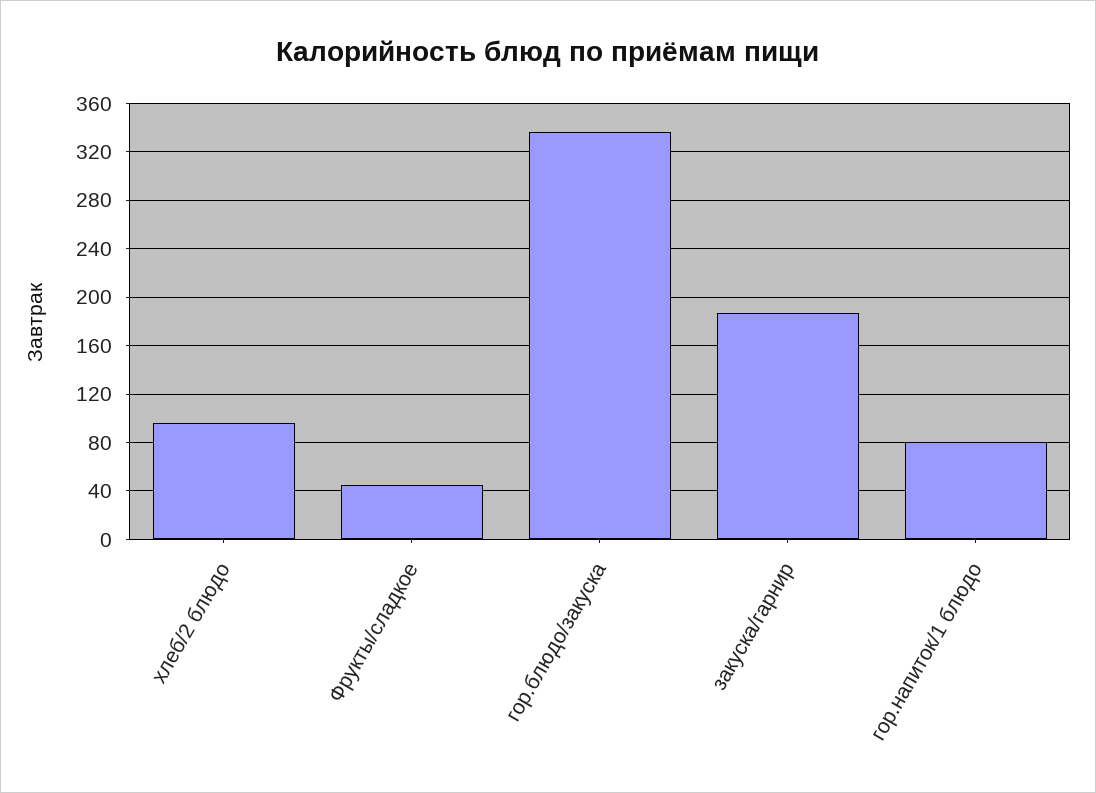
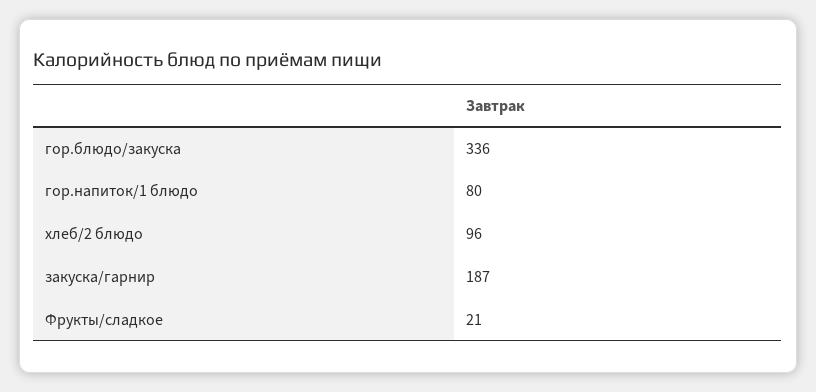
  {
    "хлеб/2 блюдо": 96,
-   "Фрукты/сладкое": 45,
+   "Фрукты/сладкое": 21,
    "гор.блюдо/закуска": 336,
    "закуска/гарнир": 187,
    "гор.напиток/1 блюдо": 80
  }

